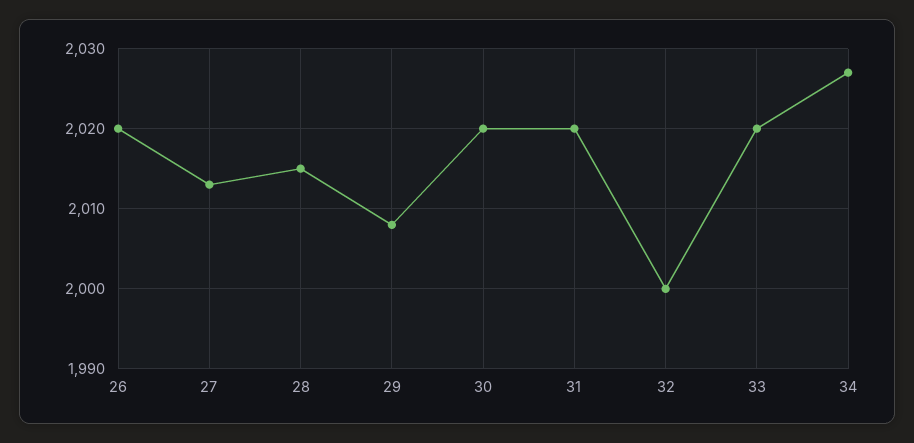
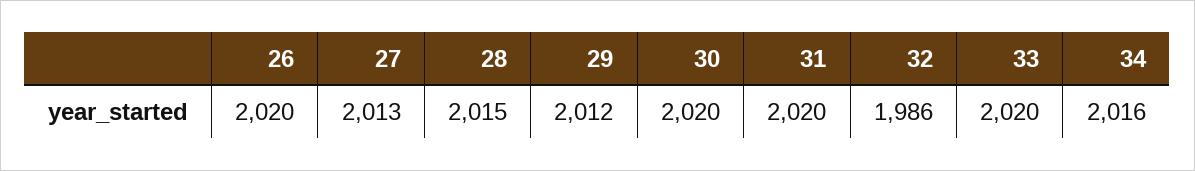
  {
    "26": 2020,
    "27": 2013,
    "28": 2015,
-   "29": 2008,
+   "29": 2012,
    "30": 2020,
    "31": 2020,
-   "32": 2000,
+   "32": 1986,
    "33": 2020,
-   "34": 2027
+   "34": 2016
  }

